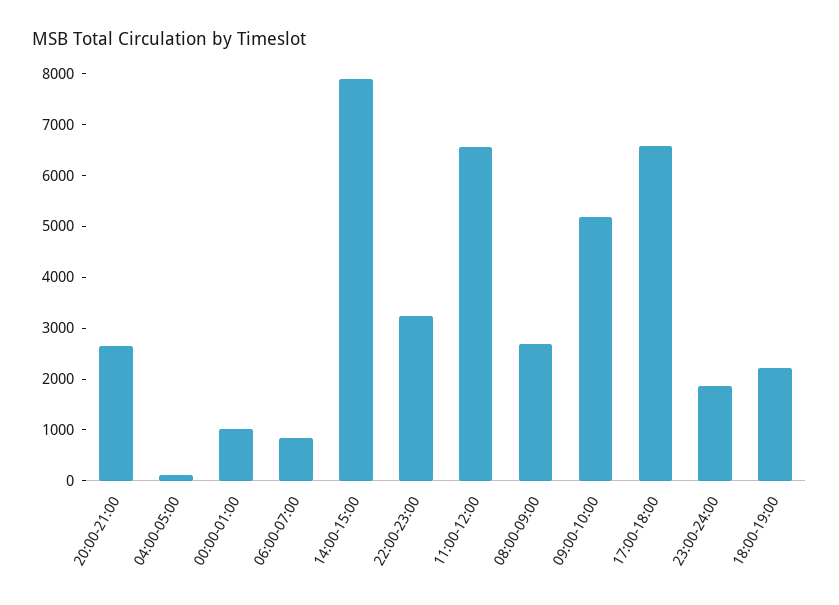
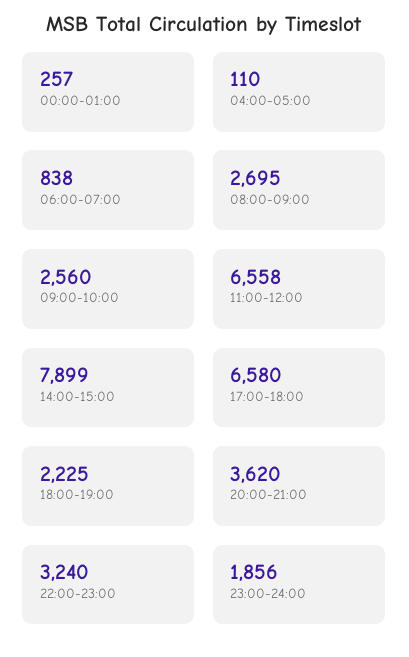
  {
-   "20:00-21:00": 2600,
+   "20:00-21:00": 3620,
    "04:00-05:00": 110,
-   "00:00-01:00": 1000,
+   "00:00-01:00": 257,
    "06:00-07:00": 838,
    "14:00-15:00": 7899,
    "22:00-23:00": 3240,
    "11:00-12:00": 6558,
    "08:00-09:00": 2695,
-   "09:00-10:00": 5200,
+   "09:00-10:00": 2560,
    "17:00-18:00": 6580,
    "23:00-24:00": 1856,
    "18:00-19:00": 2225
  }

